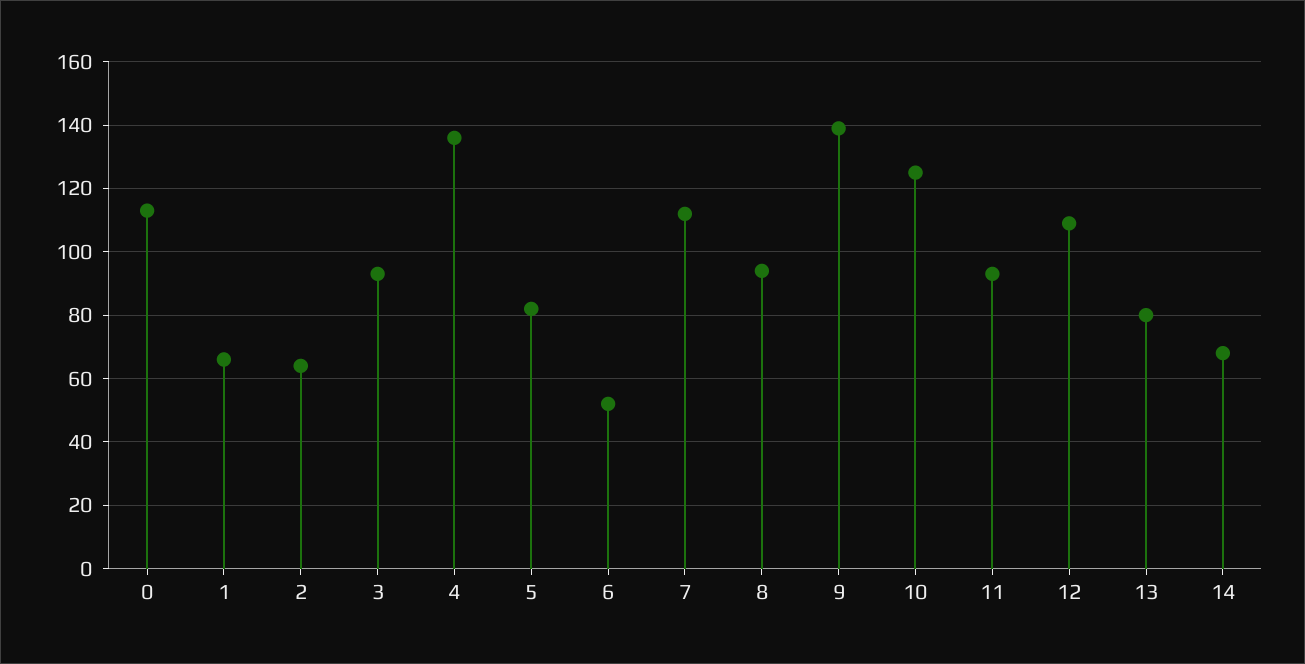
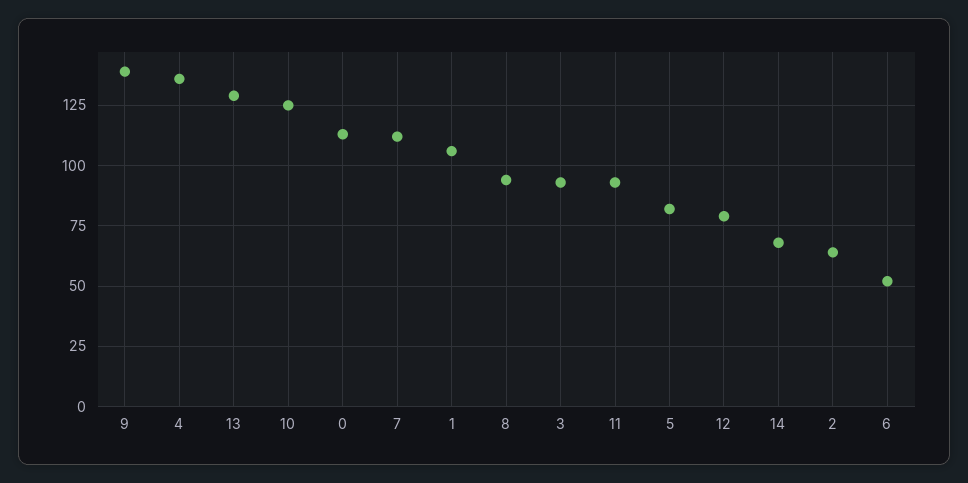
  {
    "0": 115,
-   "1": 65,
+   "1": 105,
    "2": 65,
    "3": 95,
    "4": 135,
    "5": 80,
    "6": 50,
    "7": 110,
    "8": 95,
    "9": 140,
    "10": 125,
    "11": 95,
-   "12": 110,
+   "12": 80,
-   "13": 80,
+   "13": 130,
    "14": 70
  }

